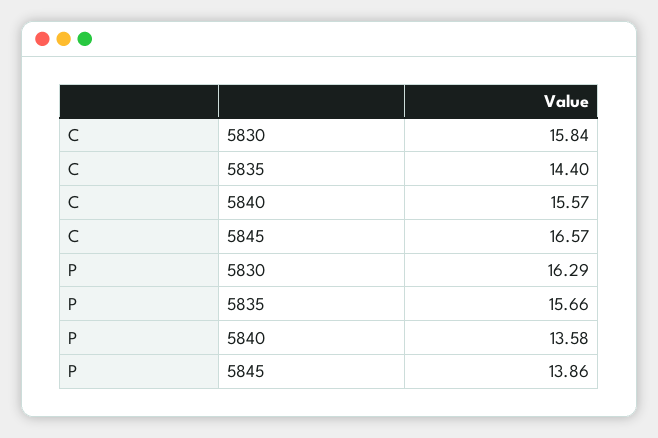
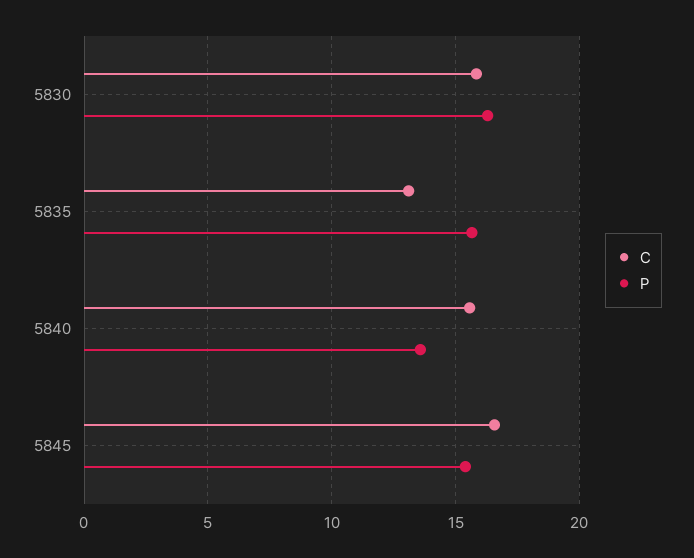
  {
    "C": {
      "5830": 15.84,
-     "5835": 14.4,
+     "5835": 13,
      "5840": 15.57,
      "5845": 16.57
    },
    "P": {
      "5830": 16.29,
      "5835": 15.66,
      "5840": 13.58,
-     "5845": 13.86
+     "5845": 15.5
    }
  }

